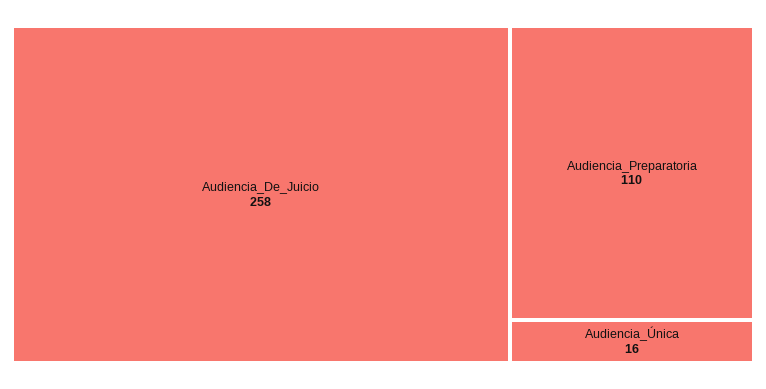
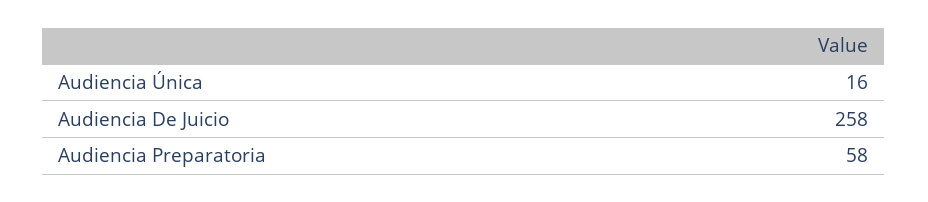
  {
    "Audiencia_De_Juicio": 258,
-   "Audiencia_Preparatoria": 110,
+   "Audiencia_Preparatoria": 58,
    "Audiencia_Única": 16
  }

